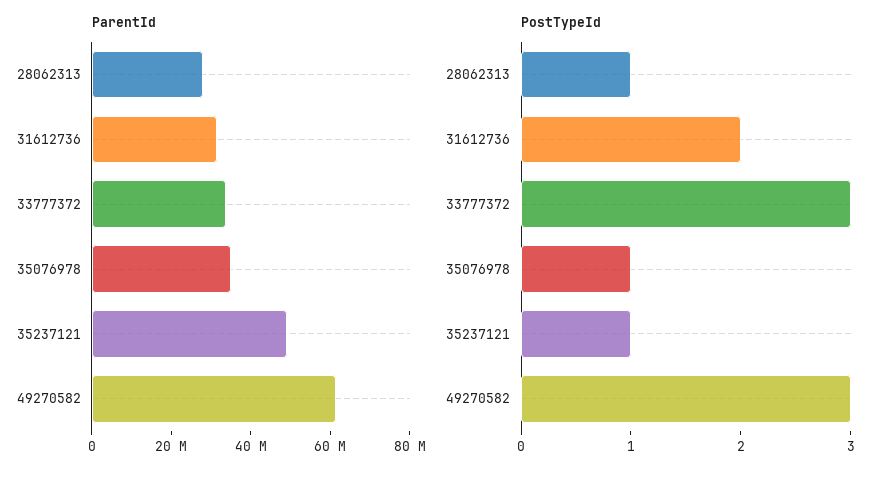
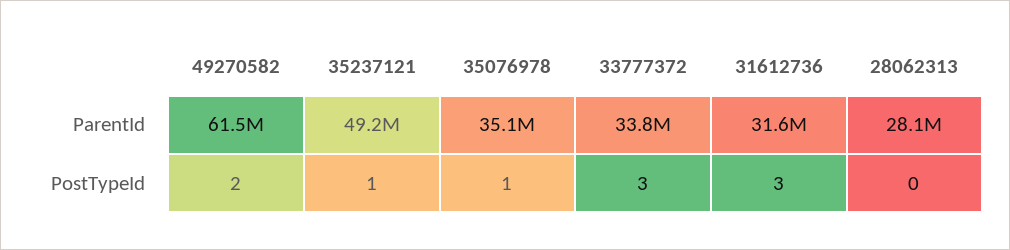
  {
    "ParentId": {
      "28062313": 28100000,
      "31612736": 31600000,
      "33777372": 33800000,
      "35076978": 35100000,
      "35237121": 49200000,
      "49270582": 61500000
    },
    "PostTypeId": {
-     "28062313": 1,
+     "28062313": 0,
-     "31612736": 2,
+     "31612736": 3,
      "33777372": 3,
      "35076978": 1,
      "35237121": 1,
-     "49270582": 3
+     "49270582": 2
    }
  }

